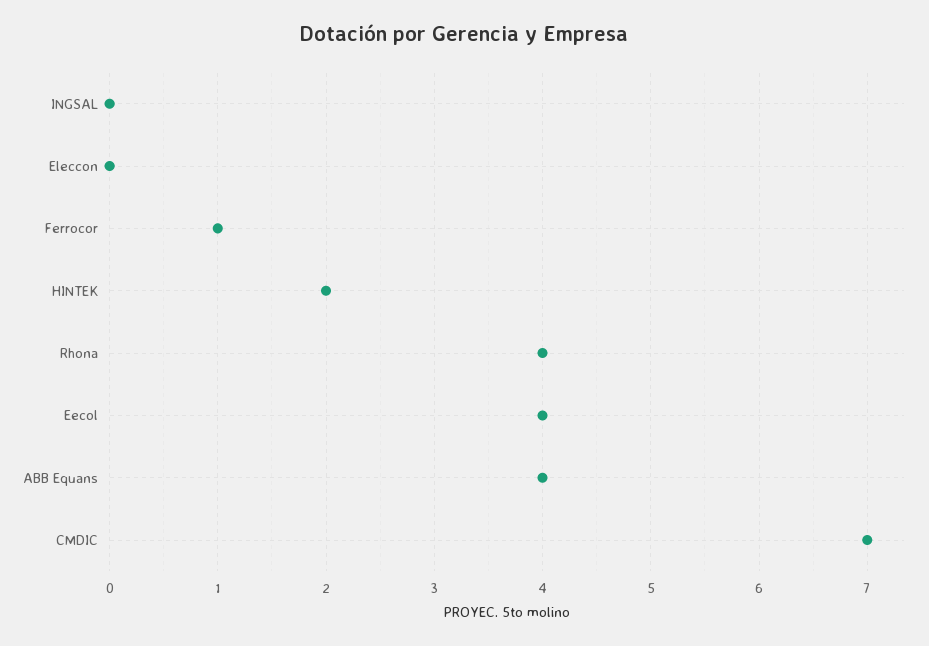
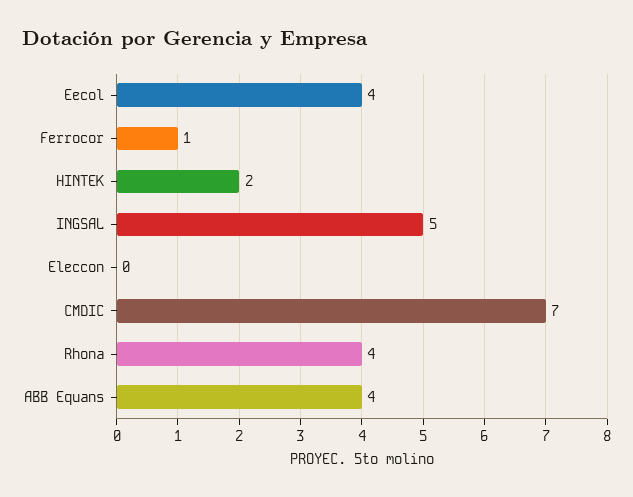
  {
-   "INGSAL": 0,
+   "INGSAL": 5,
    "Eleccon": 0,
    "Ferrocor": 1,
    "HINTEK": 2,
    "Rhona": 4,
    "Eecol": 4,
    "ABB Equans": 4,
    "CMDIC": 7
  }

